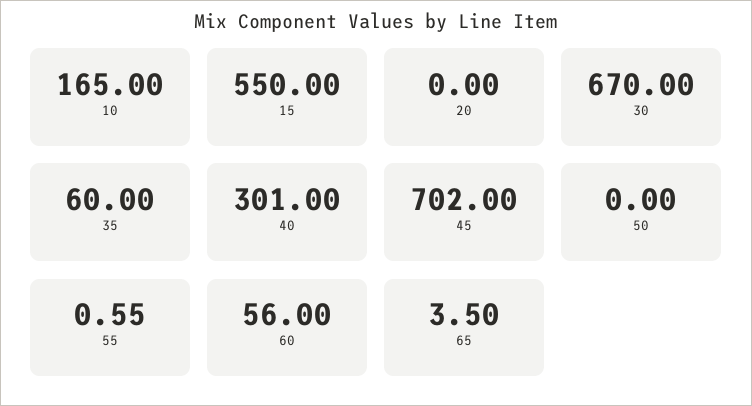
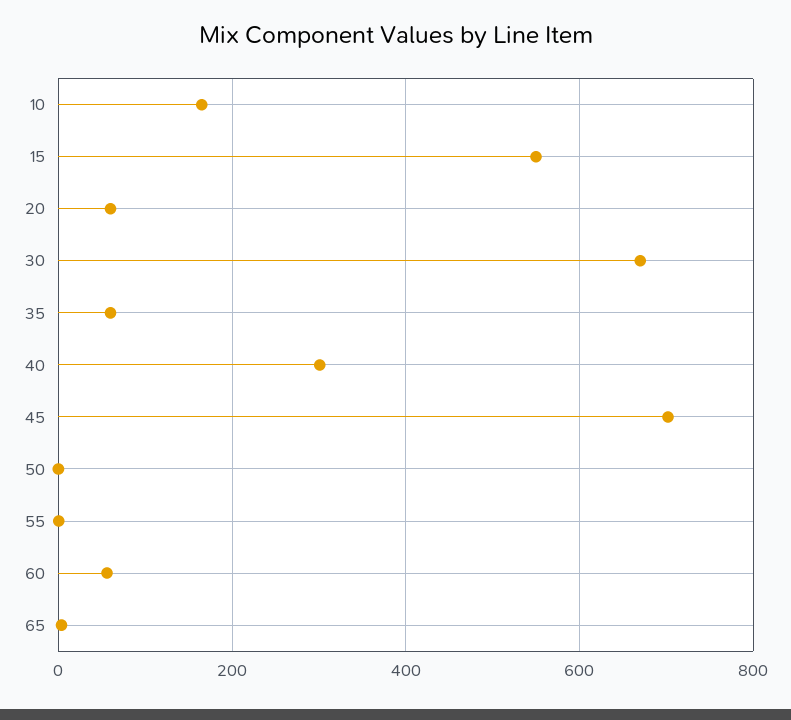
  {
    "10": 165,
    "15": 550,
-   "20": 0,
+   "20": 60,
    "30": 670,
    "35": 60,
    "40": 301,
    "45": 702,
    "50": 0,
    "55": 0.55,
    "60": 56,
    "65": 3.5
  }

